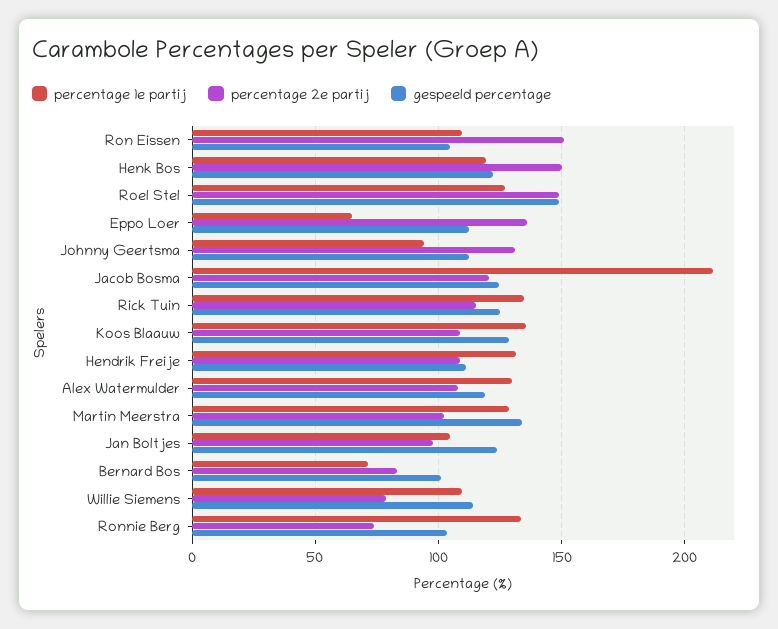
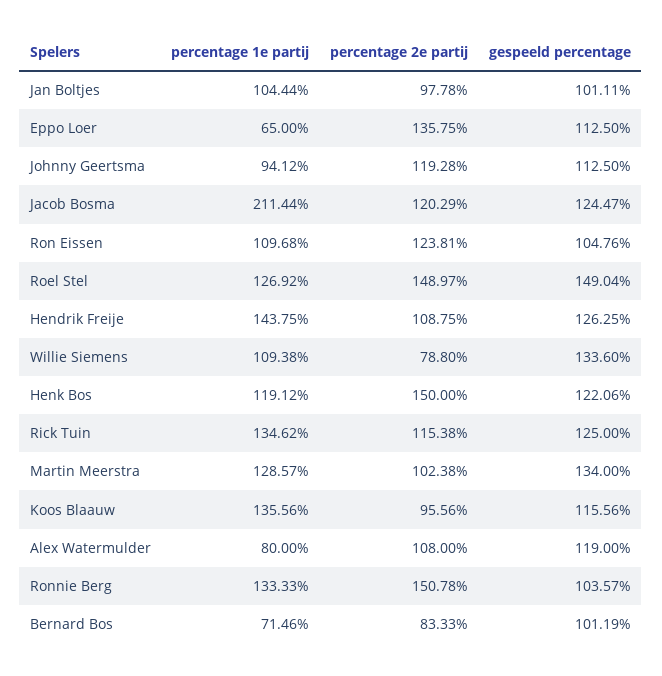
  {
    "percentage 1e partij": {
      "Ron Eissen": 109.68,
      "Henk Bos": 119.12,
      "Roel Stel": 126.92,
      "Eppo Loer": 65,
      "Johnny Geertsma": 94.12,
      "Jacob Bosma": 211.44,
      "Rick Tuin": 134.62,
      "Koos Blaauw": 135.56,
-     "Hendrik Freije": 130,
+     "Hendrik Freije": 143.75,
-     "Alex Watermulder": 130,
+     "Alex Watermulder": 80,
      "Martin Meerstra": 128.57,
      "Jan Boltjes": 104.44,
      "Bernard Bos": 71.46,
      "Willie Siemens": 109.38,
      "Ronnie Berg": 133.33
    },
    "percentage 2e partij": {
-     "Ron Eissen": 150,
+     "Ron Eissen": 123.81,
      "Henk Bos": 150,
      "Roel Stel": 148.97,
      "Eppo Loer": 135.75,
-     "Johnny Geertsma": 130,
+     "Johnny Geertsma": 119.28,
      "Jacob Bosma": 120.29,
      "Rick Tuin": 115.38,
-     "Koos Blaauw": 110,
+     "Koos Blaauw": 95.56,
      "Hendrik Freije": 108.75,
      "Alex Watermulder": 108,
      "Martin Meerstra": 102.38,
      "Jan Boltjes": 97.78,
      "Bernard Bos": 83.33,
      "Willie Siemens": 78.8,
-     "Ronnie Berg": 75
+     "Ronnie Berg": 150.78
    },
    "gespeeld percentage": {
      "Ron Eissen": 104.76,
      "Henk Bos": 122.06,
      "Roel Stel": 149.04,
      "Eppo Loer": 112.5,
      "Johnny Geertsma": 112.5,
      "Jacob Bosma": 124.47,
      "Rick Tuin": 125,
-     "Koos Blaauw": 130,
+     "Koos Blaauw": 115.56,
-     "Hendrik Freije": 110,
+     "Hendrik Freije": 126.25,
      "Alex Watermulder": 119,
      "Martin Meerstra": 134,
-     "Jan Boltjes": 125,
+     "Jan Boltjes": 101.11,
      "Bernard Bos": 101.19,
-     "Willie Siemens": 115,
+     "Willie Siemens": 133.6,
      "Ronnie Berg": 103.57
    }
  }

